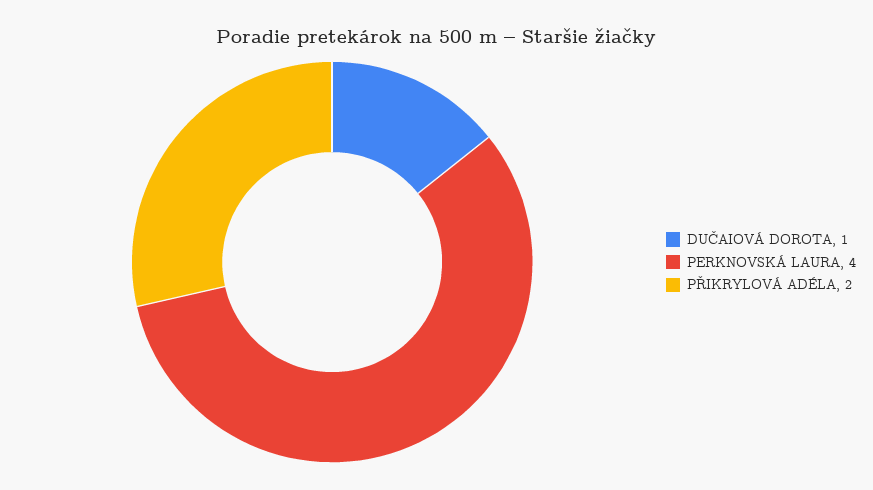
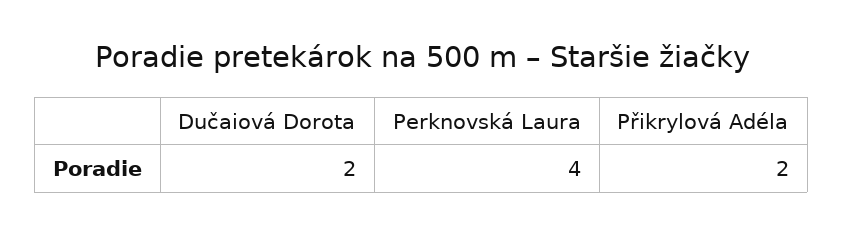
  {
-   "DUČAIOVÁ DOROTA": 1,
+   "DUČAIOVÁ DOROTA": 2,
    "PERKNOVSKÁ LAURA": 4,
    "PŘIKRYLOVÁ ADÉLA": 2
  }

